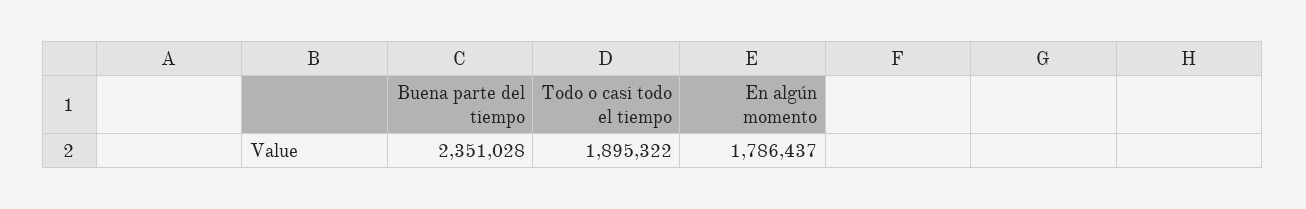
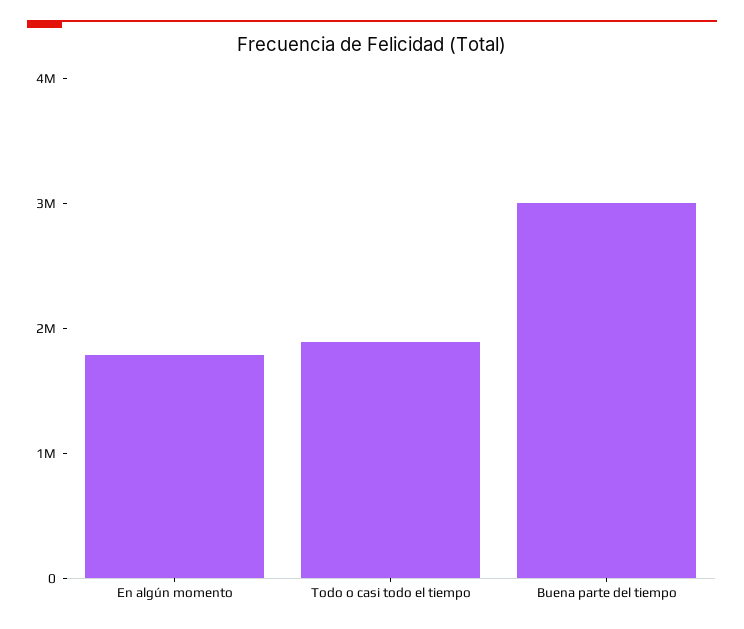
  {
-   "Buena parte del tiempo": 2351028,
+   "Buena parte del tiempo": 3000000,
    "Todo o casi todo el tiempo": 1895322,
    "En algún momento": 1786437
  }

